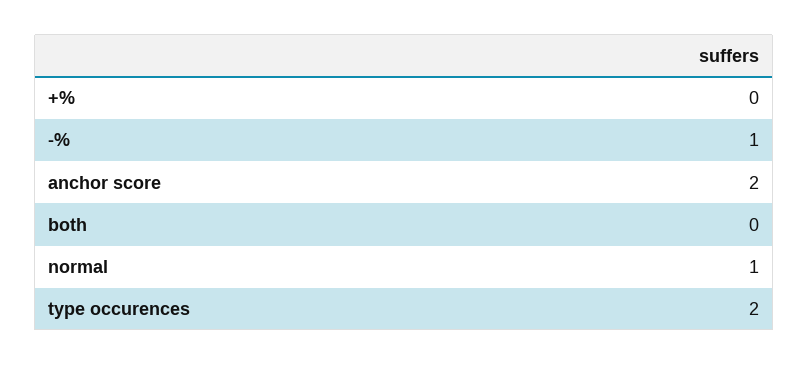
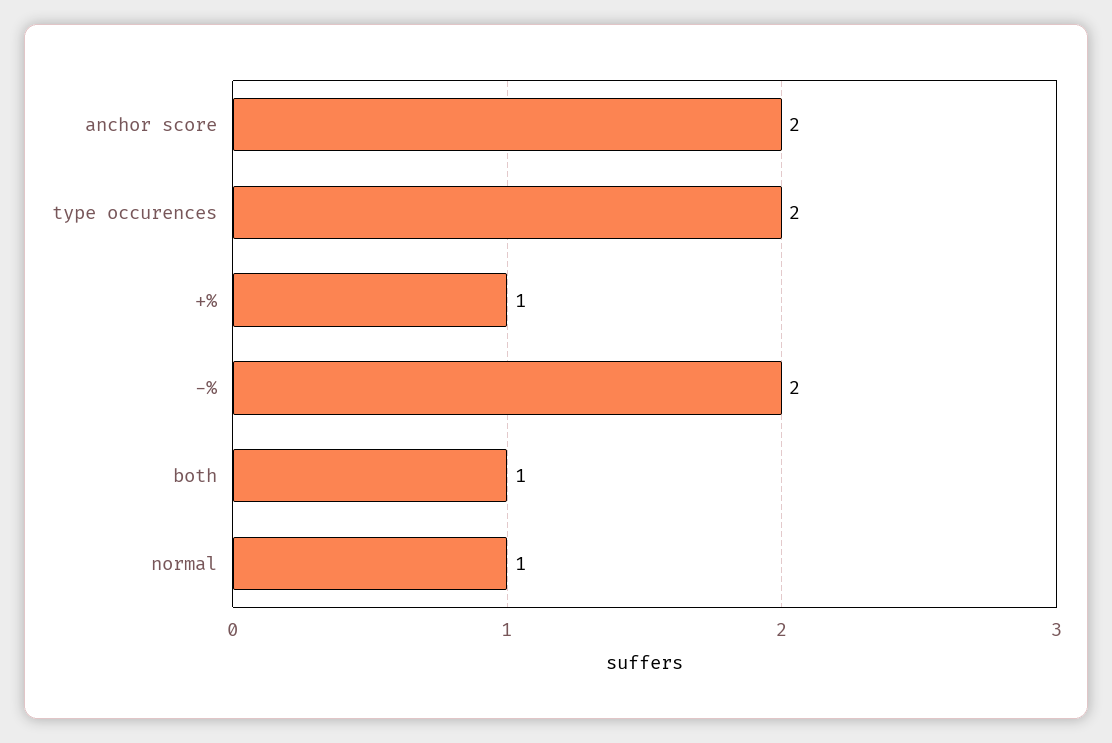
  {
-   "+%": 0,
+   "+%": 1,
-   "-%": 1,
+   "-%": 2,
    "anchor score": 2,
-   "both": 0,
+   "both": 1,
    "normal": 1,
    "type occurences": 2
  }

